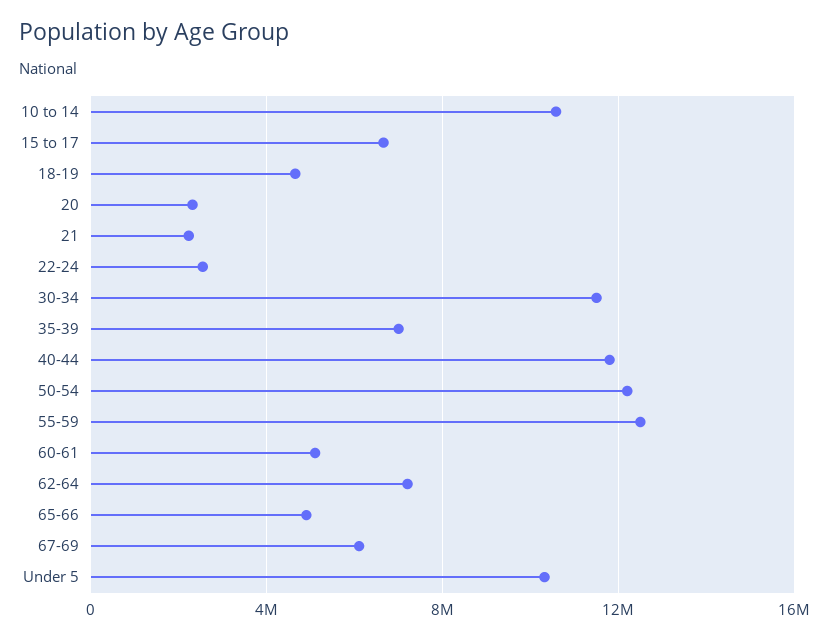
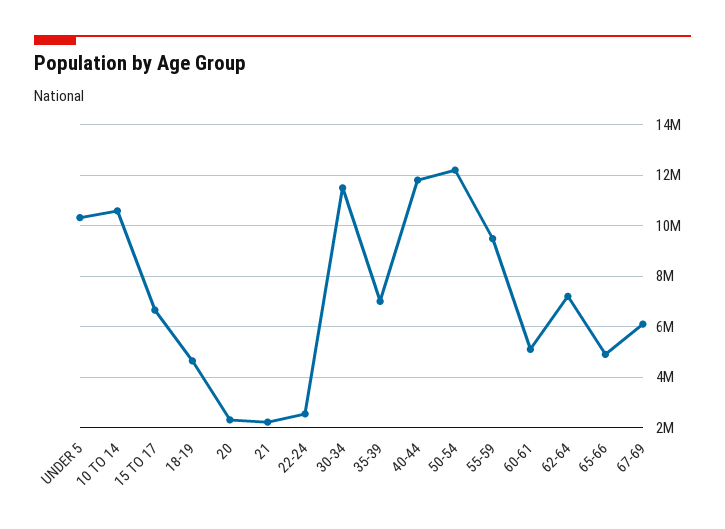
  {
    "10 to 14": 10500000,
    "15 to 17": 6750000,
    "18-19": 4750000,
    "20": 2250000,
    "21": 2250000,
    "22-24": 2500000,
    "30-34": 11500000,
    "35-39": 7000000,
    "40-44": 11750000,
    "50-54": 12250000,
-   "55-59": 12500000,
+   "55-59": 9500000,
    "60-61": 5000000,
    "62-64": 7250000,
    "65-66": 5000000,
    "67-69": 6000000,
    "Under 5": 10250000
  }

